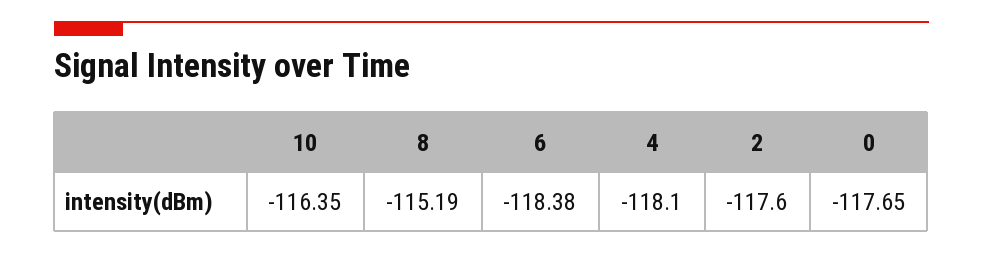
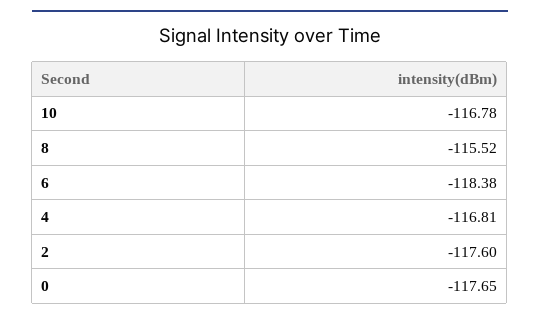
  {
-   "10": -116.35,
+   "10": -116.78,
-   "8": -115.19,
+   "8": -115.52,
    "6": -118.38,
-   "4": -118.1,
+   "4": -116.81,
    "2": -117.6,
    "0": -117.65
  }

